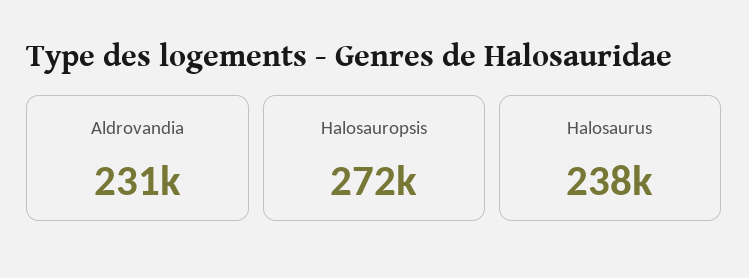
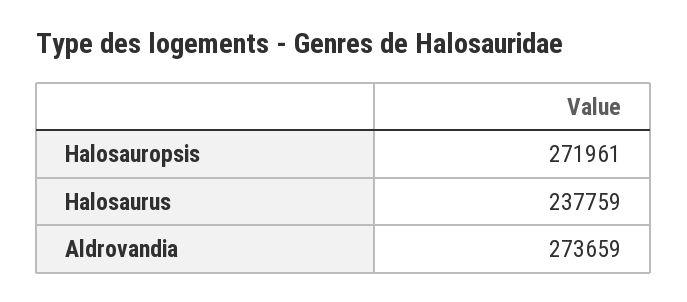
  {
-   "Aldrovandia": 231000,
+   "Aldrovandia": 273659,
    "Halosauropsis": 271961,
    "Halosaurus": 237759
  }

